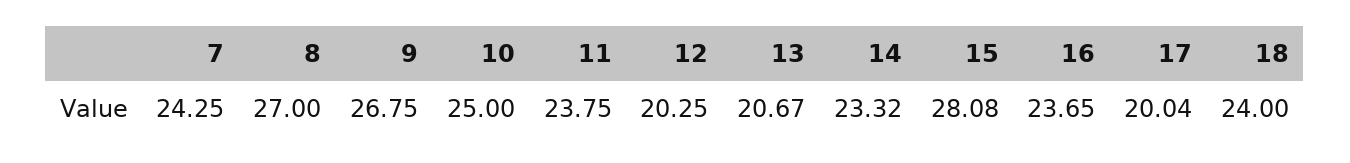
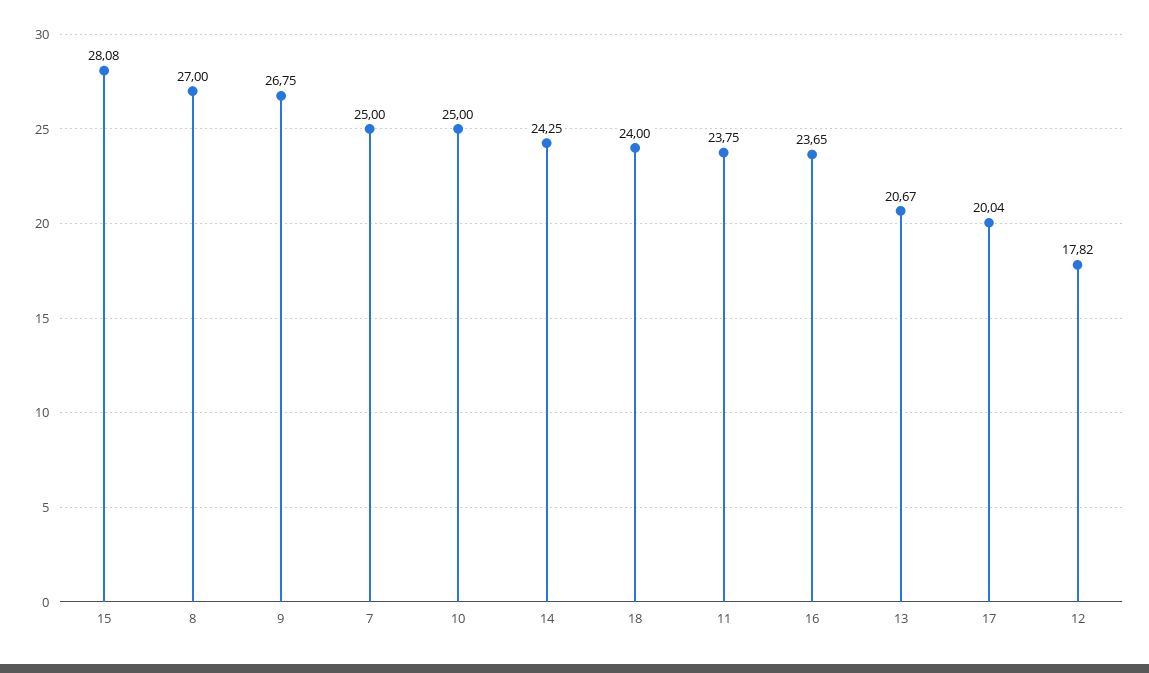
  {
-   "7": 24.25,
+   "7": 25,
    "8": 27,
    "9": 26.75,
    "10": 25,
    "11": 23.75,
-   "12": 20.25,
+   "12": 17.82,
    "13": 20.67,
-   "14": 23.32,
+   "14": 24.25,
    "15": 28.08,
    "16": 23.65,
    "17": 20.04,
    "18": 24
  }

